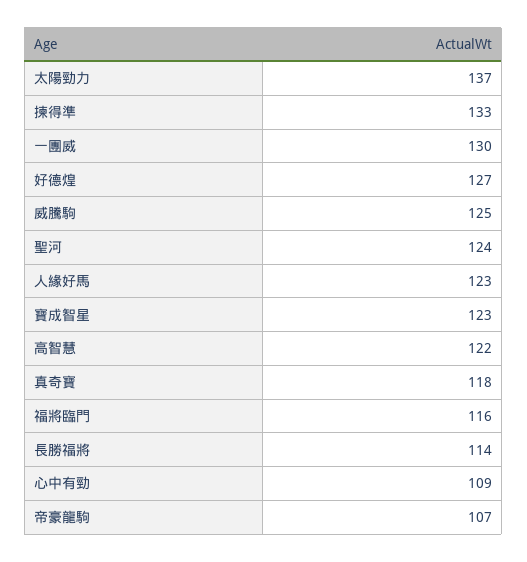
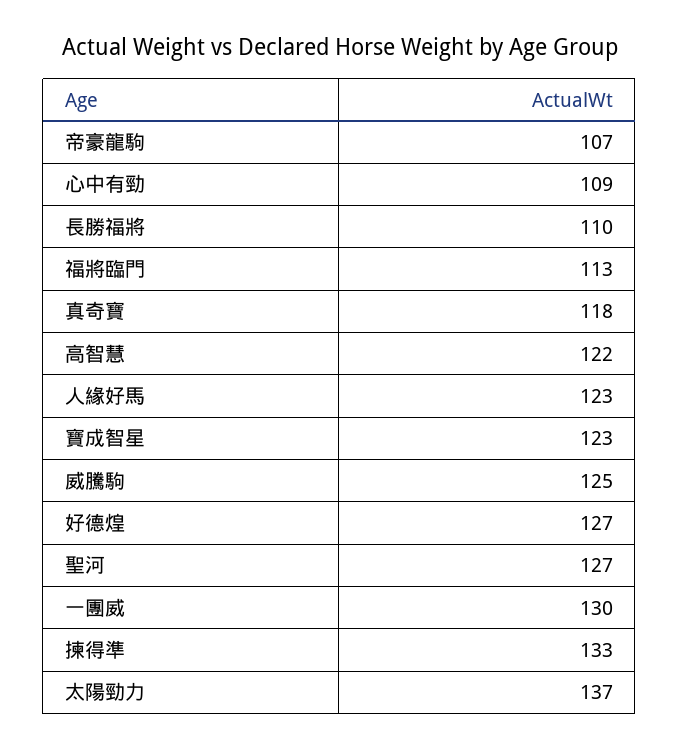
  {
    "太陽勁力": 137,
    "揀得準": 133,
    "一團威": 130,
    "好德煌": 127,
    "威騰駒": 125,
-   "聖河": 124,
+   "聖河": 127,
    "人緣好馬": 123,
    "寶成智星": 123,
    "高智慧": 122,
    "真奇寶": 118,
-   "福將臨門": 116,
+   "福將臨門": 113,
-   "長勝福將": 114,
+   "長勝福將": 110,
    "心中有勁": 109,
    "帝豪龍駒": 107
  }

